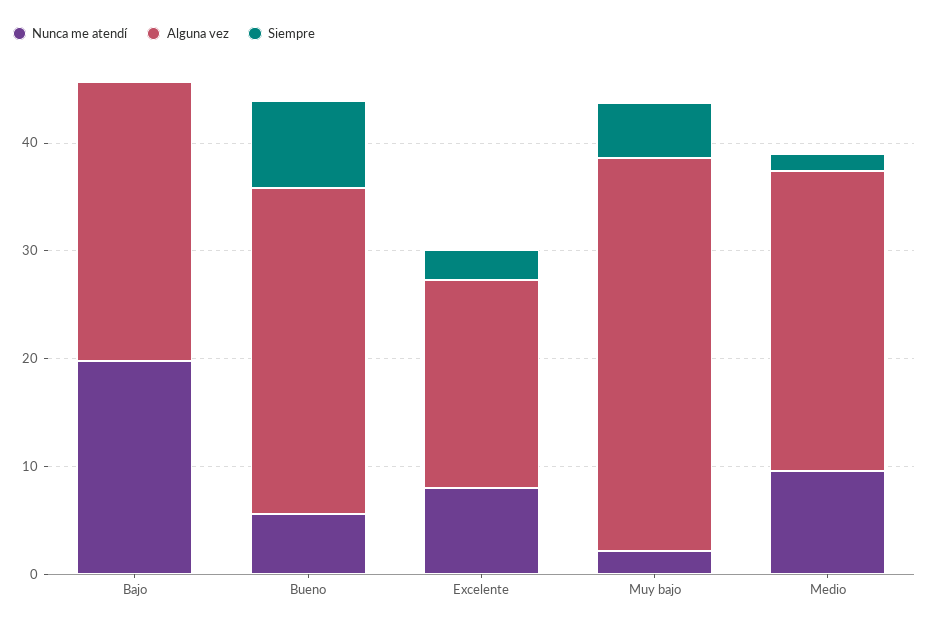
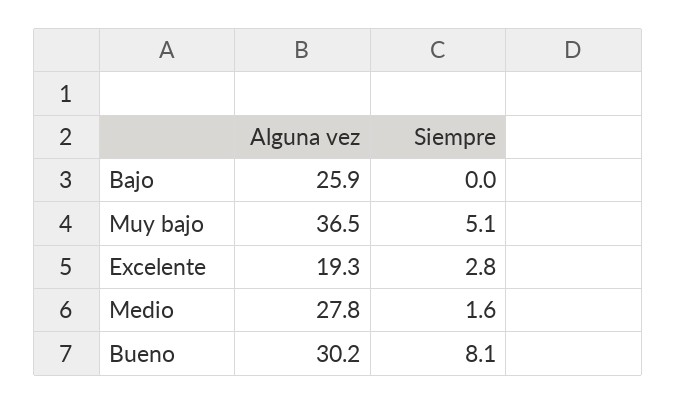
  {
-   "Nunca me atendí": {
-     "Bajo": 20,
-     "Bueno": 6,
-     "Excelente": 8,
-     "Muy bajo": 2,
-     "Medio": 10
-   },
    "Alguna vez": {
      "Bajo": 25.9,
      "Bueno": 30.2,
      "Excelente": 19.3,
      "Muy bajo": 36.5,
      "Medio": 27.8
    },
    "Siempre": {
      "Bajo": 0,
      "Bueno": 8.1,
      "Excelente": 2.8,
      "Muy bajo": 5.1,
      "Medio": 1.6
    }
  }

